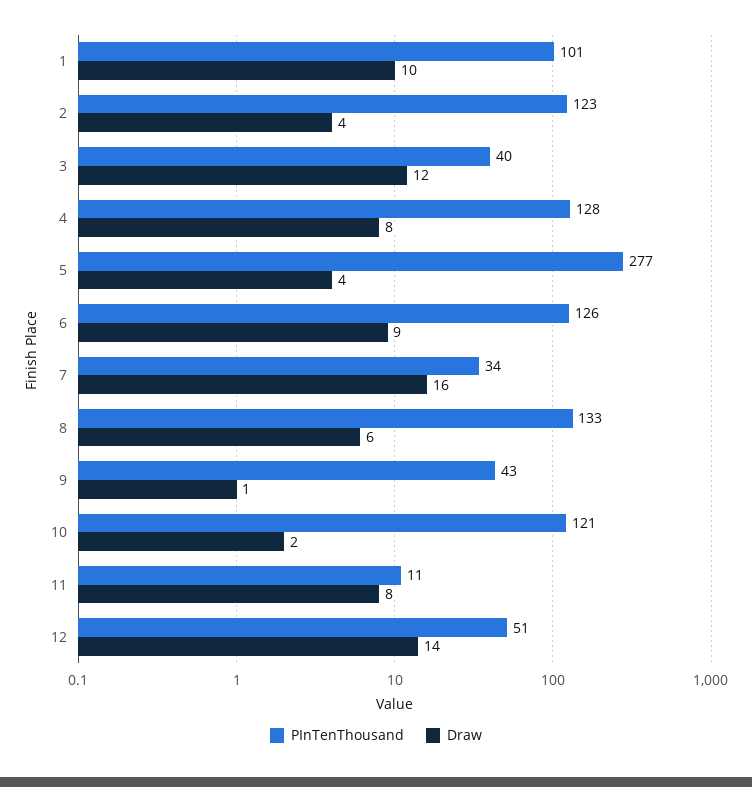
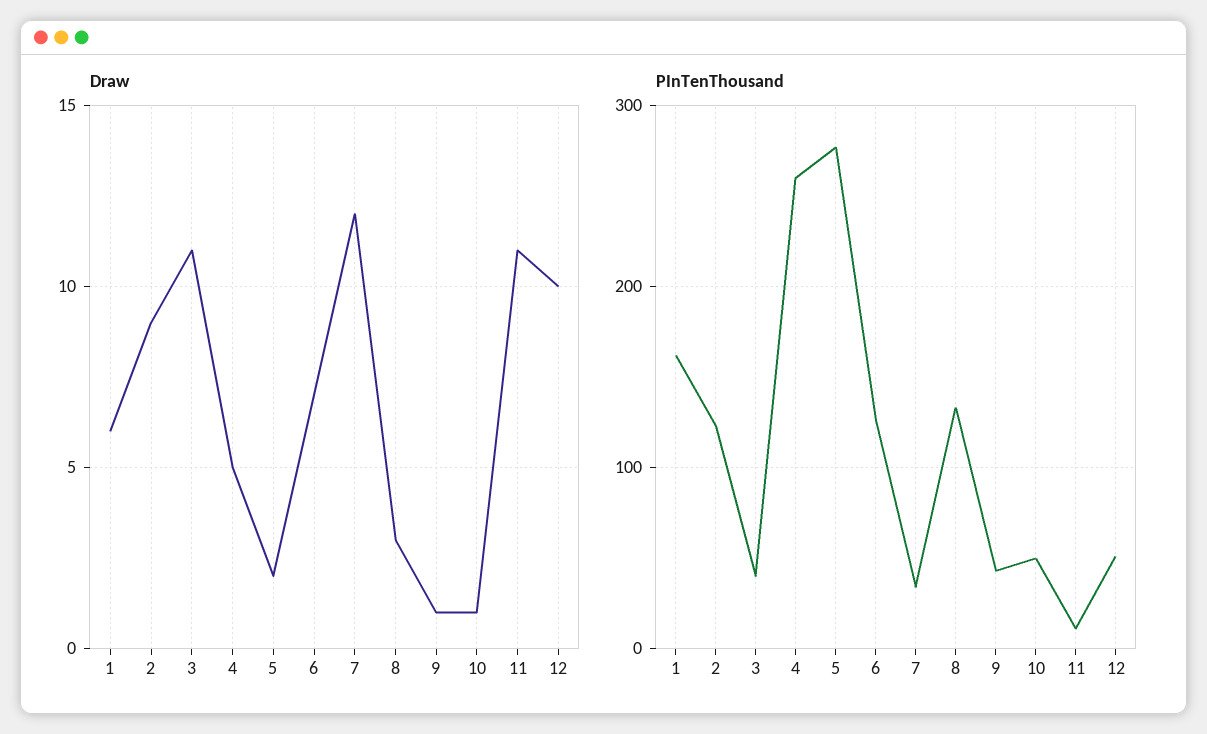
  {
    "PInTenThousand": {
-     "1": 101,
+     "1": 160,
      "2": 123,
      "3": 40,
-     "4": 128,
+     "4": 260,
      "5": 277,
      "6": 126,
      "7": 34,
      "8": 133,
      "9": 43,
-     "10": 121,
+     "10": 50,
      "11": 11,
      "12": 51
    },
    "Draw": {
-     "1": 10,
+     "1": 6,
-     "2": 4,
+     "2": 9,
-     "3": 12,
+     "3": 11,
-     "4": 8,
+     "4": 5,
-     "5": 4,
+     "5": 2,
-     "6": 9,
+     "6": 7,
-     "7": 16,
+     "7": 12,
-     "8": 6,
+     "8": 3,
      "9": 1,
-     "10": 2,
+     "10": 1,
-     "11": 8,
+     "11": 11,
-     "12": 14
+     "12": 10
    }
  }

